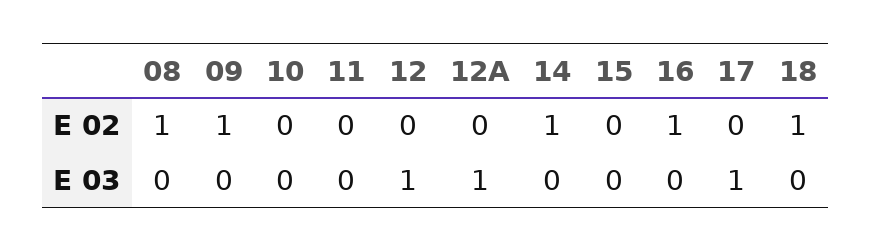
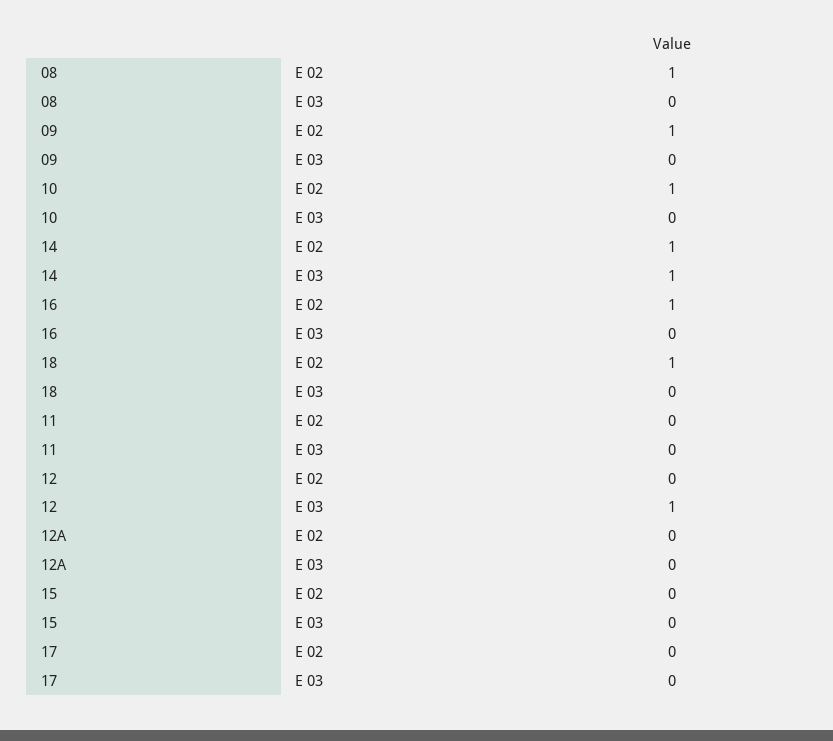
  {
    "08": {
      "E 02": 1,
      "E 03": 0
    },
    "09": {
      "E 02": 1,
      "E 03": 0
    },
    "10": {
-     "E 02": 0,
+     "E 02": 1,
      "E 03": 0
    },
    "11": {
      "E 02": 0,
      "E 03": 0
    },
    "12": {
      "E 02": 0,
      "E 03": 1
    },
    "12A": {
      "E 02": 0,
-     "E 03": 1
+     "E 03": 0
    },
    "14": {
      "E 02": 1,
-     "E 03": 0
+     "E 03": 1
    },
    "15": {
      "E 02": 0,
      "E 03": 0
    },
    "16": {
      "E 02": 1,
      "E 03": 0
    },
    "17": {
      "E 02": 0,
-     "E 03": 1
+     "E 03": 0
    },
    "18": {
      "E 02": 1,
      "E 03": 0
    }
  }

